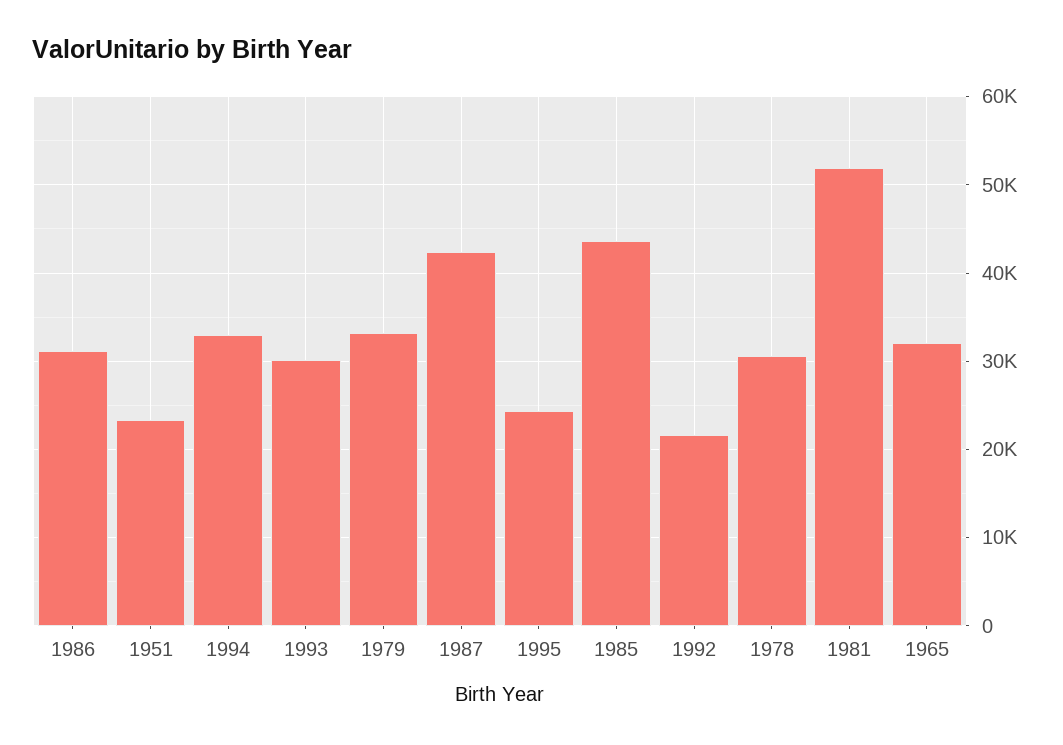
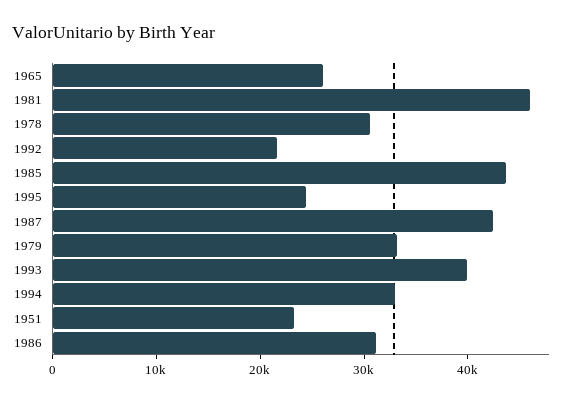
  {
    "1986": 31000,
    "1951": 23000,
    "1994": 33000,
-   "1993": 30000,
+   "1993": 40000,
    "1979": 33000,
    "1987": 42000,
    "1995": 24000,
    "1985": 44000,
    "1992": 22000,
    "1978": 31000,
-   "1981": 52000,
+   "1981": 46000,
-   "1965": 32000
+   "1965": 26000
  }

